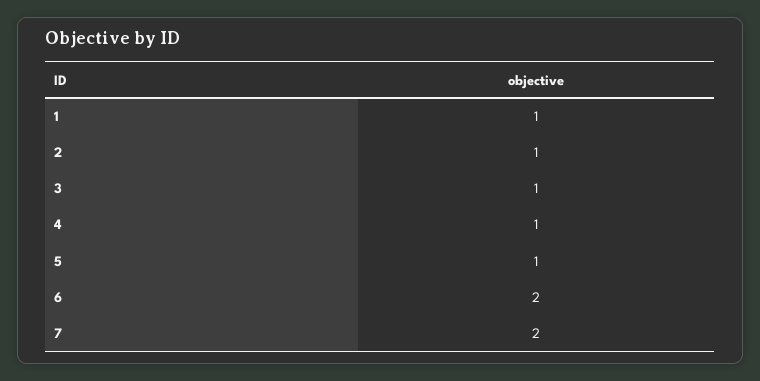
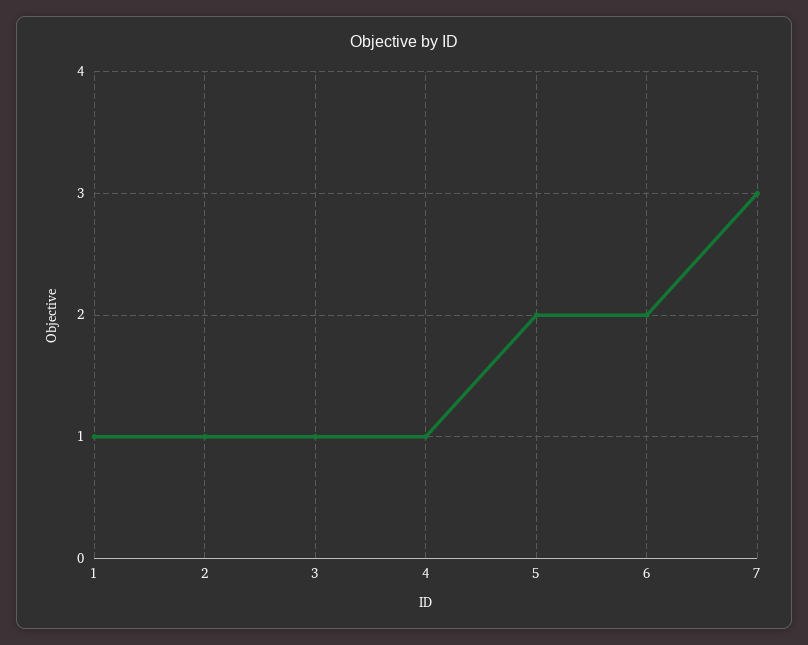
  {
    "1": 1,
    "2": 1,
    "3": 1,
    "4": 1,
-   "5": 1,
+   "5": 2,
    "6": 2,
-   "7": 2
+   "7": 3
  }

